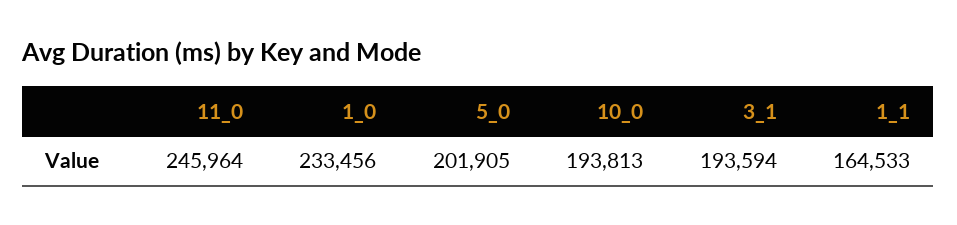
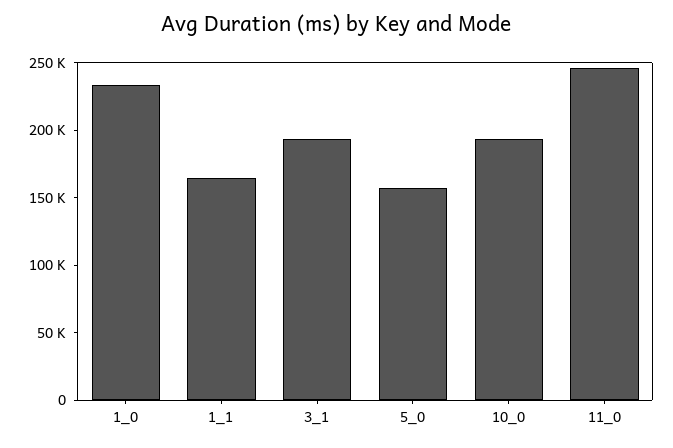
  {
    "11_0": 245964,
    "1_0": 233456,
-   "5_0": 201905,
+   "5_0": 160000,
    "10_0": 193813,
    "3_1": 193594,
    "1_1": 164533
  }

